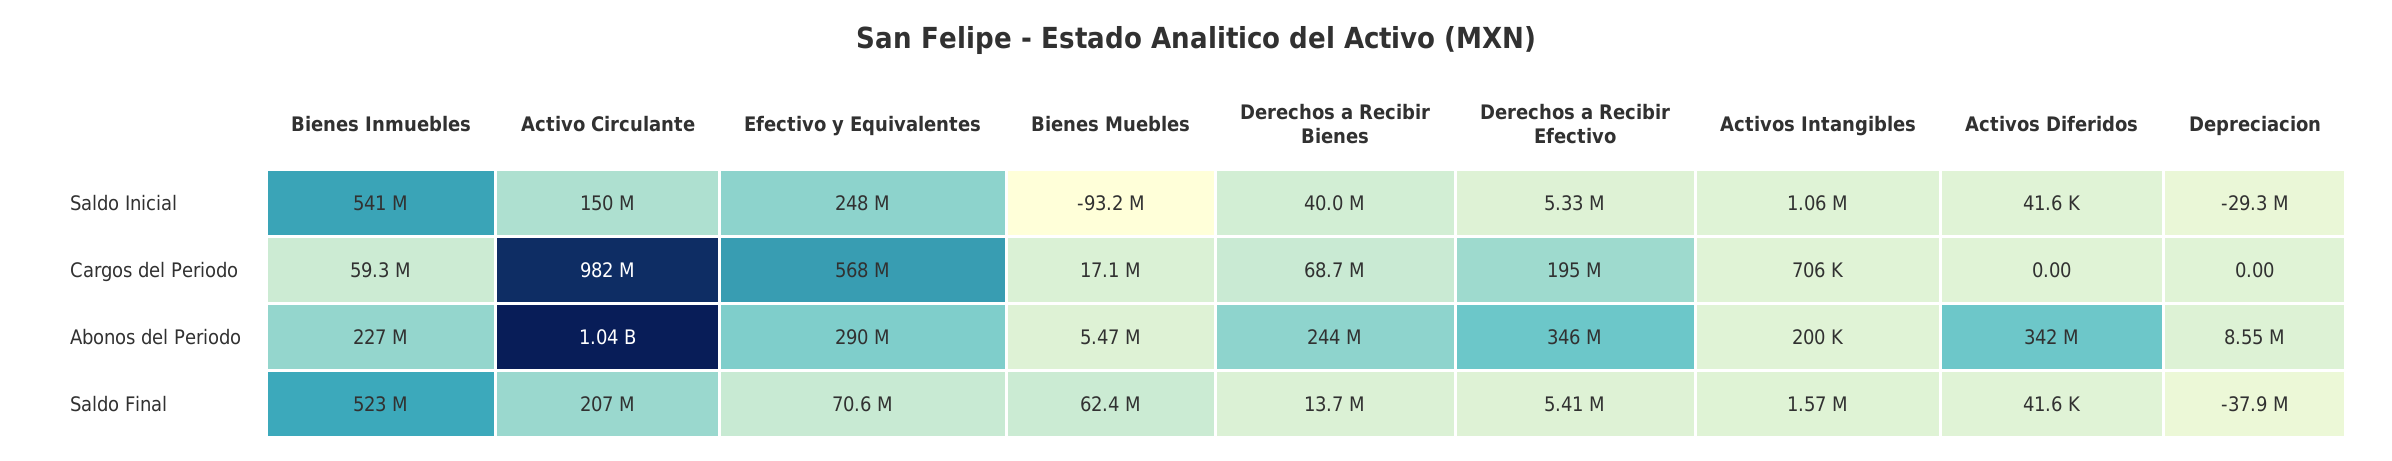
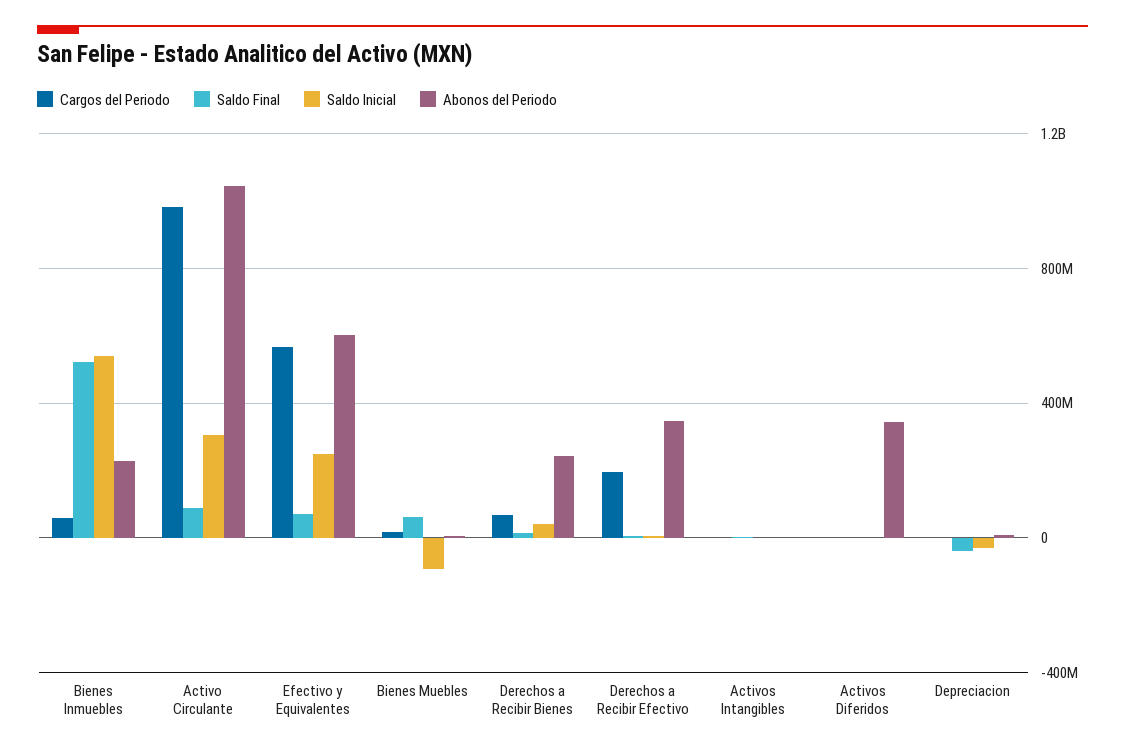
  {
    "Saldo Inicial": {
      "Bienes Inmuebles": 541000000,
-     "Activo Circulante": 150000000,
+     "Activo Circulante": 300000000,
      "Efectivo y Equivalentes": 248000000,
      "Bienes Muebles": -93200000,
      "Derechos a Recibir Bienes": 40000000,
      "Derechos a Recibir Efectivo": 5330000,
      "Activos Intangibles": 1060000,
      "Activos Diferidos": 41600,
      "Depreciacion": -29300000
    },
    "Cargos del Periodo": {
      "Bienes Inmuebles": 59300000,
      "Activo Circulante": 982000000,
      "Efectivo y Equivalentes": 568000000,
      "Bienes Muebles": 17100000,
      "Derechos a Recibir Bienes": 68700000,
      "Derechos a Recibir Efectivo": 195000000,
      "Activos Intangibles": 706000,
      "Activos Diferidos": 0,
      "Depreciacion": 0
    },
    "Abonos del Periodo": {
      "Bienes Inmuebles": 227000000,
      "Activo Circulante": 1040000000,
-     "Efectivo y Equivalentes": 290000000,
+     "Efectivo y Equivalentes": 600000000,
      "Bienes Muebles": 5470000,
      "Derechos a Recibir Bienes": 244000000,
      "Derechos a Recibir Efectivo": 346000000,
      "Activos Intangibles": 200000,
      "Activos Diferidos": 342000000,
      "Depreciacion": 8550000
    },
    "Saldo Final": {
      "Bienes Inmuebles": 523000000,
-     "Activo Circulante": 207000000,
+     "Activo Circulante": 100000000,
      "Efectivo y Equivalentes": 70600000,
      "Bienes Muebles": 62400000,
      "Derechos a Recibir Bienes": 13700000,
      "Derechos a Recibir Efectivo": 5410000,
      "Activos Intangibles": 1570000,
      "Activos Diferidos": 41600,
      "Depreciacion": -37900000
    }
  }

